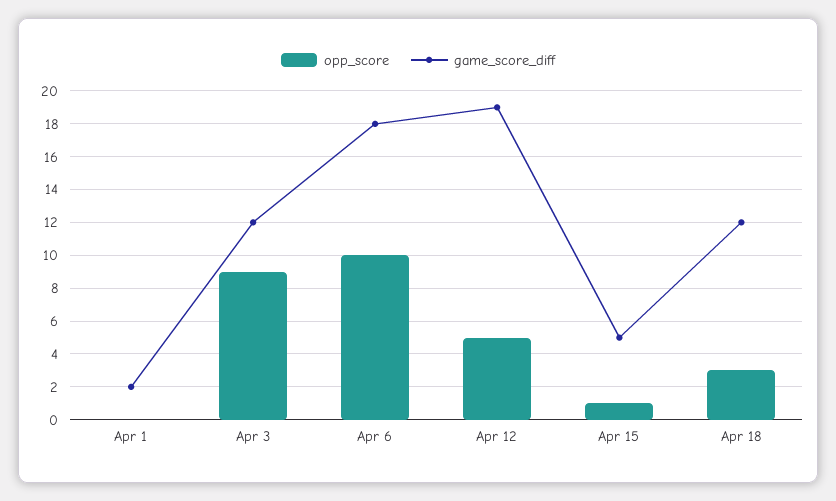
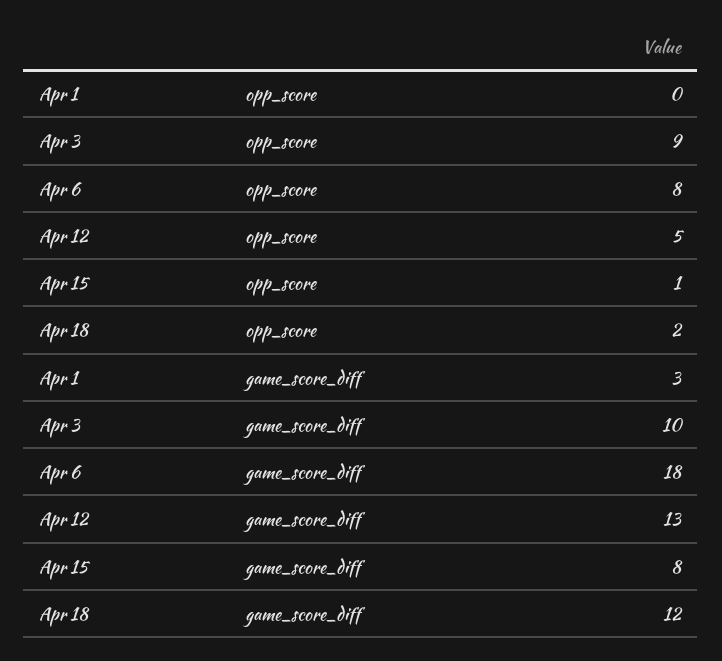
  {
    "opp_score": {
      "Apr 1": 0,
      "Apr 3": 9,
-     "Apr 6": 10,
+     "Apr 6": 8,
      "Apr 12": 5,
      "Apr 15": 1,
-     "Apr 18": 3
+     "Apr 18": 2
    },
    "game_score_diff": {
-     "Apr 1": 2,
+     "Apr 1": 3,
-     "Apr 3": 12,
+     "Apr 3": 10,
      "Apr 6": 18,
-     "Apr 12": 19,
+     "Apr 12": 13,
-     "Apr 15": 5,
+     "Apr 15": 8,
      "Apr 18": 12
    }
  }

